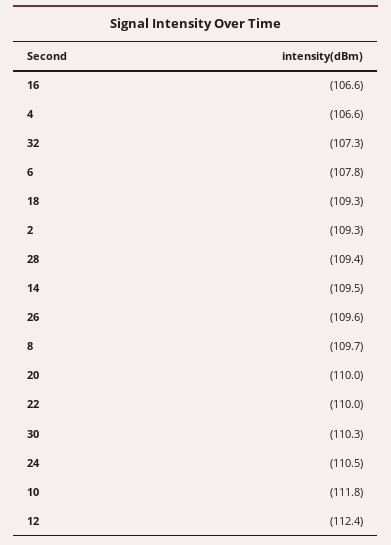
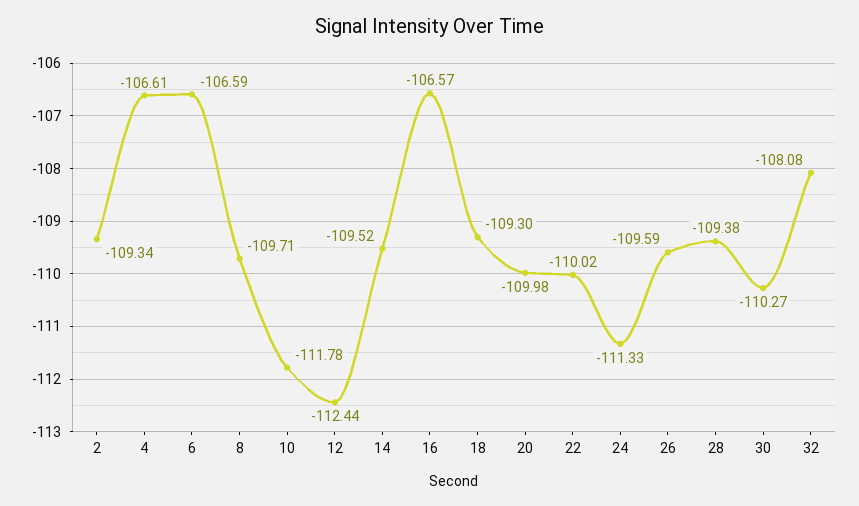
  {
    "16": -106.57,
    "4": -106.61,
-   "32": -107.3,
+   "32": -108.08,
-   "6": -107.8,
+   "6": -106.59,
    "18": -109.3,
    "2": -109.34,
    "28": -109.38,
    "14": -109.52,
    "26": -109.59,
    "8": -109.71,
    "20": -109.98,
    "22": -110.02,
    "30": -110.27,
-   "24": -110.5,
+   "24": -111.33,
    "10": -111.78,
    "12": -112.44
  }

